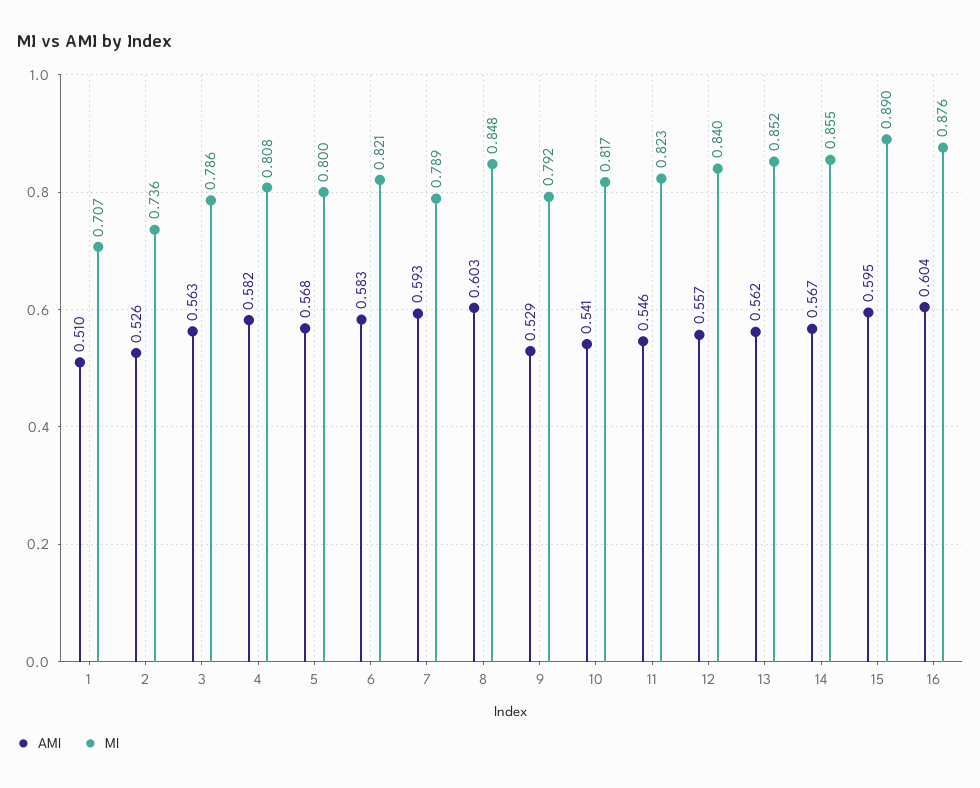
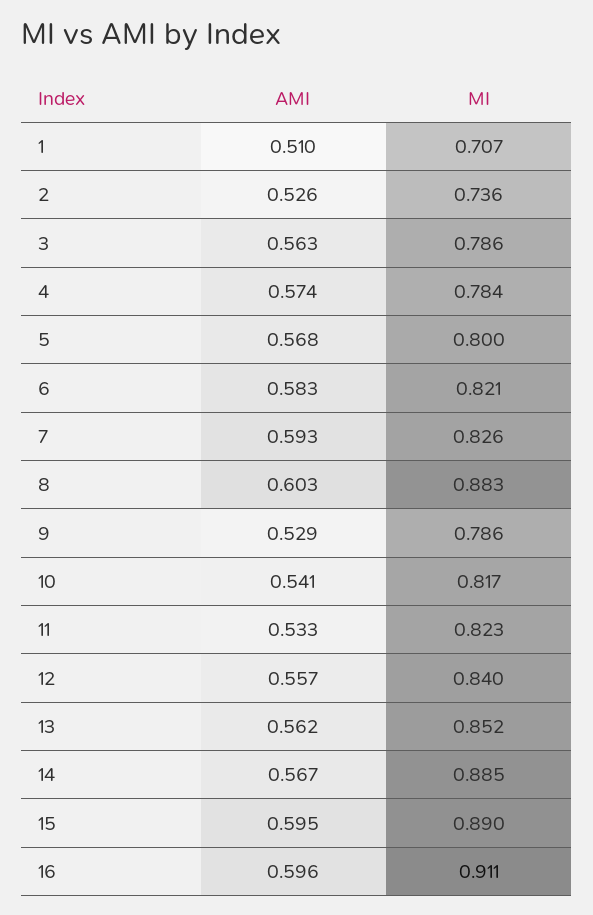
  {
    "AMI": {
      "1": 0.51,
      "2": 0.526,
      "3": 0.563,
-     "4": 0.582,
+     "4": 0.574,
      "5": 0.568,
      "6": 0.583,
      "7": 0.593,
      "8": 0.603,
      "9": 0.529,
      "10": 0.541,
-     "11": 0.546,
+     "11": 0.533,
      "12": 0.557,
      "13": 0.562,
      "14": 0.567,
      "15": 0.595,
-     "16": 0.604
+     "16": 0.596
    },
    "MI": {
      "1": 0.707,
      "2": 0.736,
      "3": 0.786,
-     "4": 0.808,
+     "4": 0.784,
      "5": 0.8,
      "6": 0.821,
-     "7": 0.789,
+     "7": 0.826,
-     "8": 0.848,
+     "8": 0.883,
-     "9": 0.792,
+     "9": 0.786,
      "10": 0.817,
      "11": 0.823,
      "12": 0.84,
      "13": 0.852,
-     "14": 0.855,
+     "14": 0.885,
      "15": 0.89,
-     "16": 0.876
+     "16": 0.911
    }
  }

